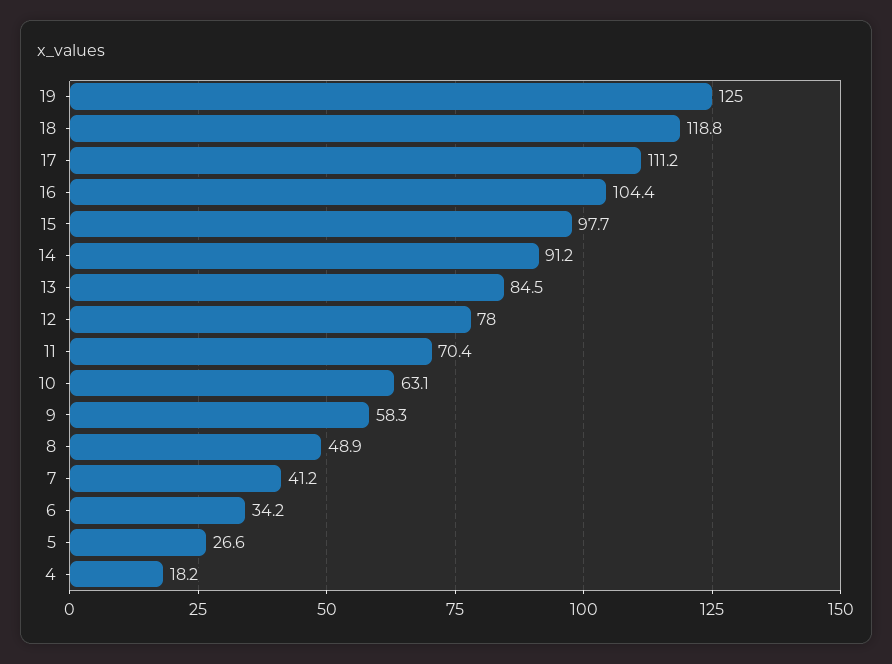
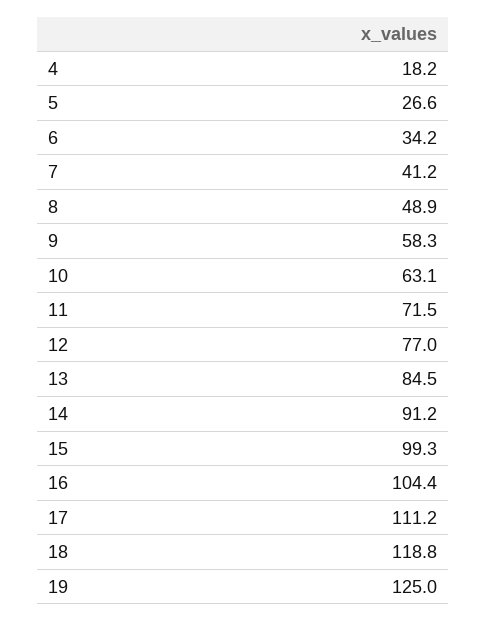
  {
    "19": 125,
    "18": 118.8,
    "17": 111.2,
    "16": 104.4,
-   "15": 97.7,
+   "15": 99.3,
    "14": 91.2,
    "13": 84.5,
-   "12": 78,
+   "12": 77,
-   "11": 70.4,
+   "11": 71.5,
    "10": 63.1,
    "9": 58.3,
    "8": 48.9,
    "7": 41.2,
    "6": 34.2,
    "5": 26.6,
    "4": 18.2
  }

